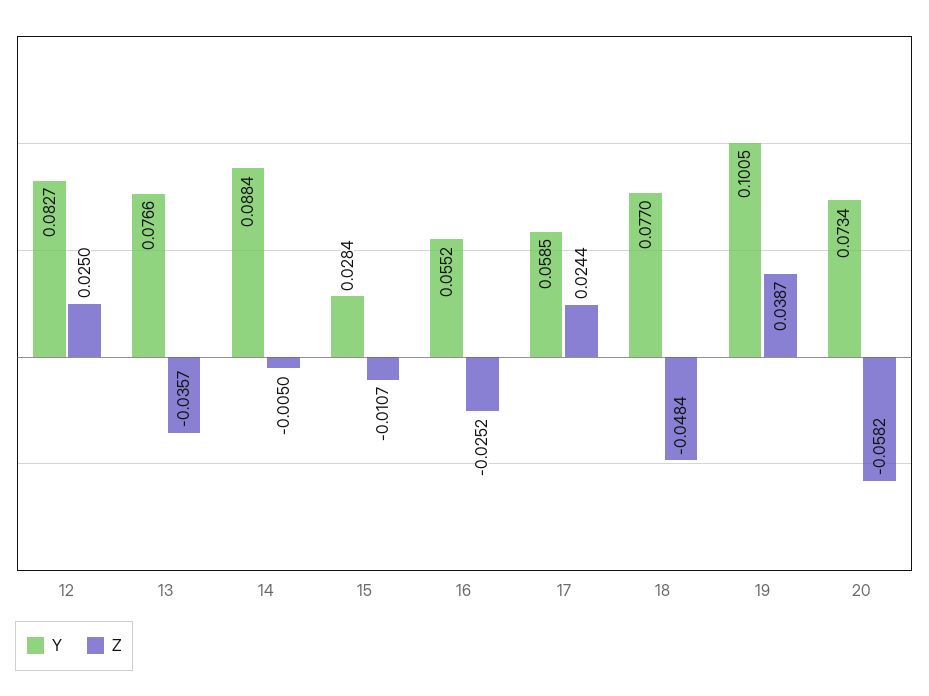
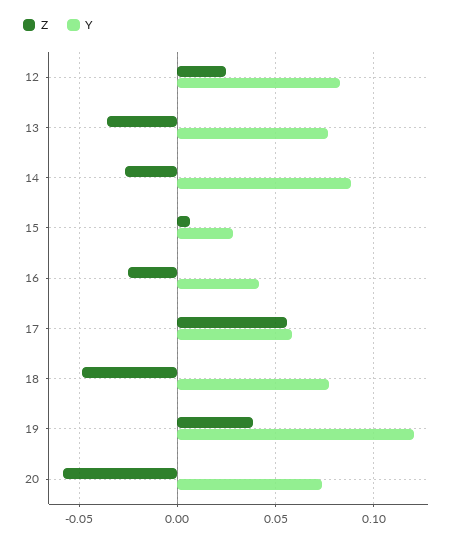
  {
    "Y": {
      "12": 0.0827,
      "13": 0.0766,
      "14": 0.0884,
      "15": 0.0284,
-     "16": 0.0552,
+     "16": 0.04,
      "17": 0.0585,
      "18": 0.077,
-     "19": 0.1005,
+     "19": 0.12,
      "20": 0.0734
    },
    "Z": {
      "12": 0.025,
      "13": -0.0357,
-     "14": -0.005,
+     "14": -0.025,
-     "15": -0.0107,
+     "15": 0.005,
      "16": -0.0252,
-     "17": 0.0244,
+     "17": 0.055,
      "18": -0.0484,
      "19": 0.0387,
      "20": -0.0582
    }
  }

